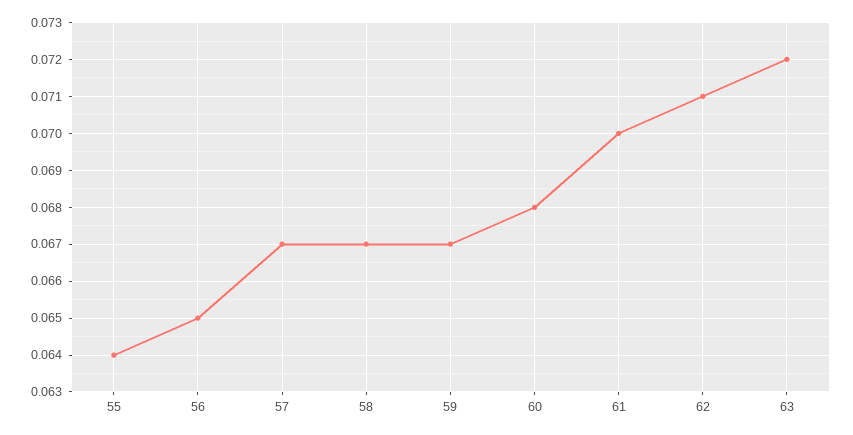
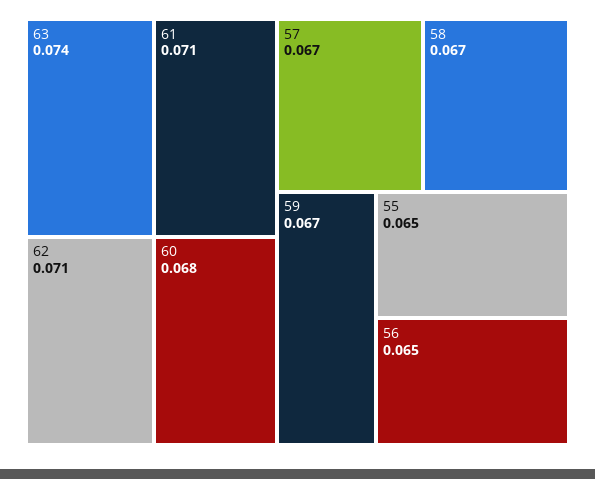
  {
-   "55": 0.064,
+   "55": 0.065,
    "56": 0.065,
    "57": 0.067,
    "58": 0.067,
    "59": 0.067,
    "60": 0.068,
-   "61": 0.07,
+   "61": 0.071,
    "62": 0.071,
-   "63": 0.072
+   "63": 0.074
  }

